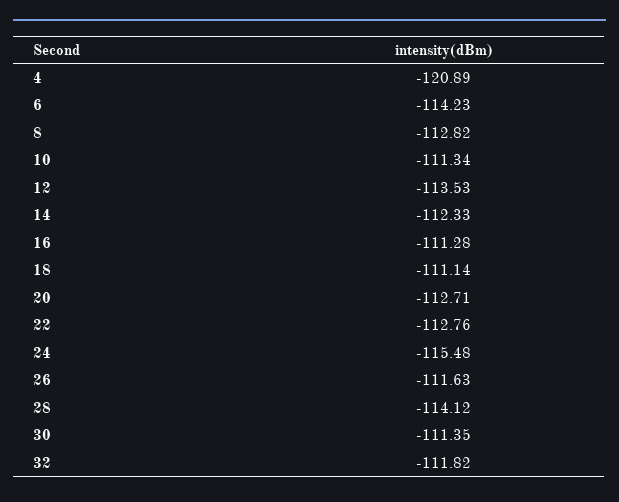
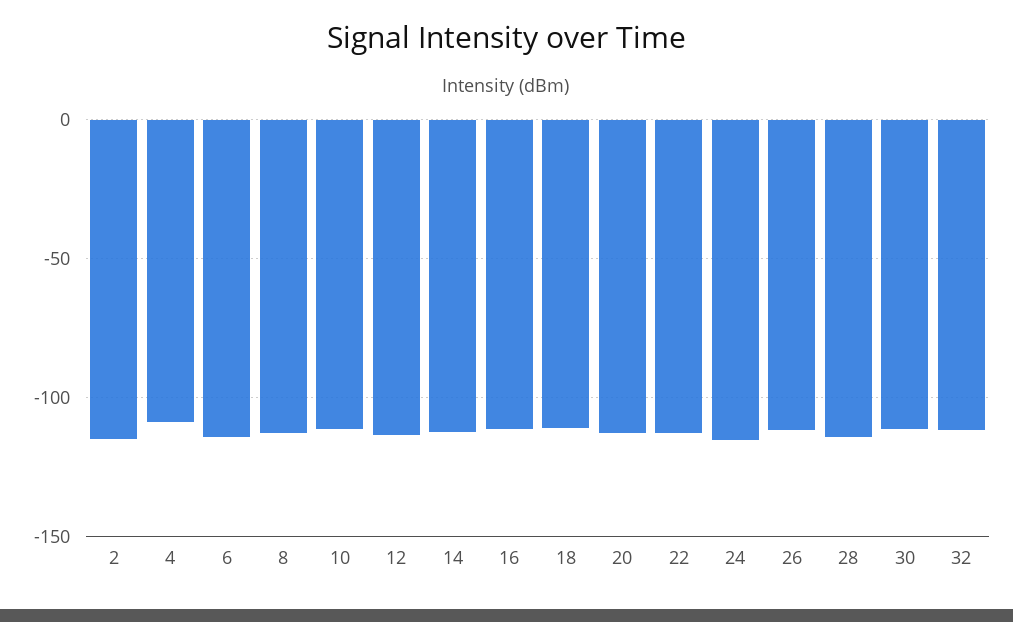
  {
-   "4": -120.89,
+   "4": -110,
    "6": -114.23,
    "8": -112.82,
    "10": -111.34,
    "12": -113.53,
    "14": -112.33,
    "16": -111.28,
    "18": -111.14,
    "20": -112.71,
    "22": -112.76,
    "24": -115.48,
    "26": -111.63,
    "28": -114.12,
    "30": -111.35,
-   "32": -111.82
+   "32": -111.82,
+   "2": -115
  }

